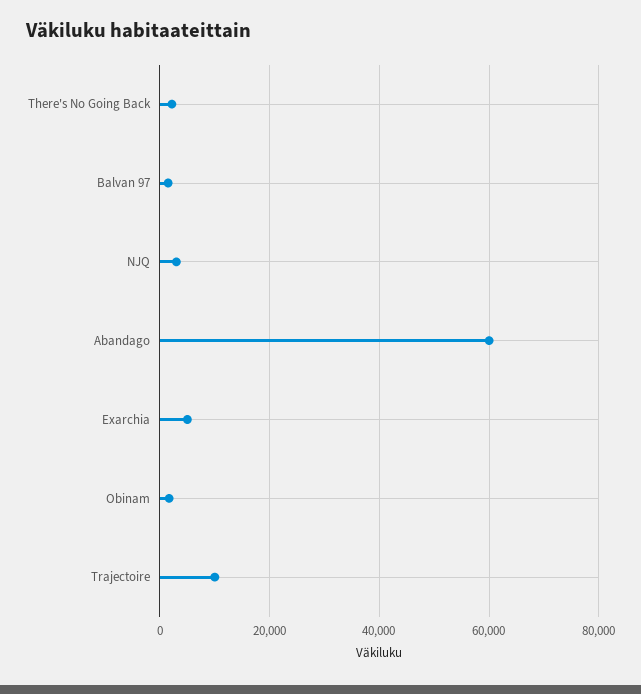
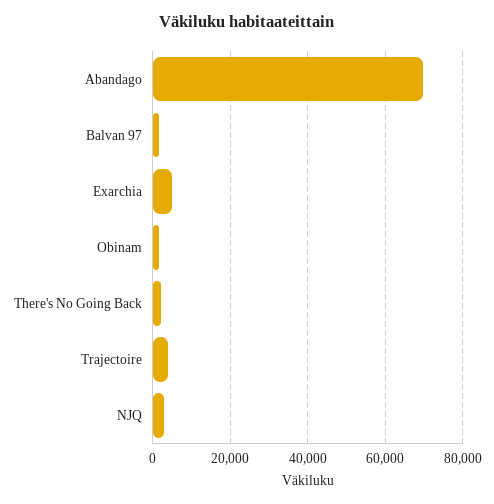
  {
    "There's No Going Back": 2000,
    "Balvan 97": 2000,
    "NJQ": 4000,
-   "Abandago": 60000,
+   "Abandago": 70000,
    "Exarchia": 6000,
    "Obinam": 2000,
-   "Trajectoire": 10000
+   "Trajectoire": 4000
  }

